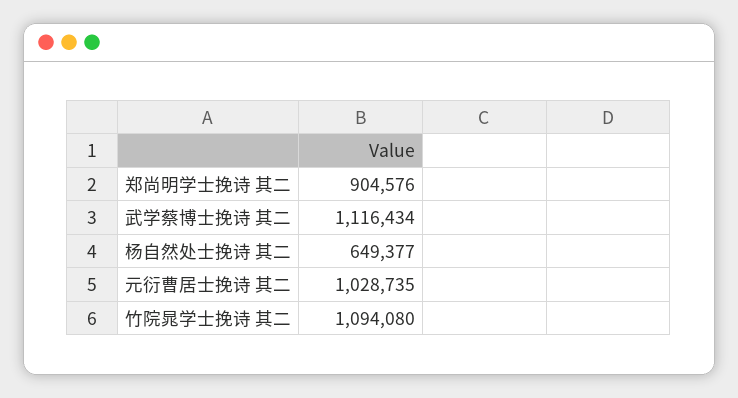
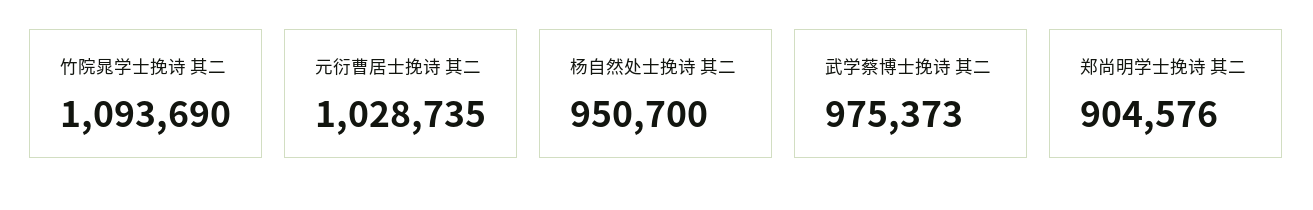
  {
    "郑尚明学士挽诗 其二": 904576,
-   "武学蔡博士挽诗 其二": 1116434,
+   "武学蔡博士挽诗 其二": 975373,
-   "杨自然处士挽诗 其二": 649377,
+   "杨自然处士挽诗 其二": 950700,
    "元衍曹居士挽诗 其二": 1028735,
-   "竹院晁学士挽诗 其二": 1094080
+   "竹院晁学士挽诗 其二": 1093690
  }

